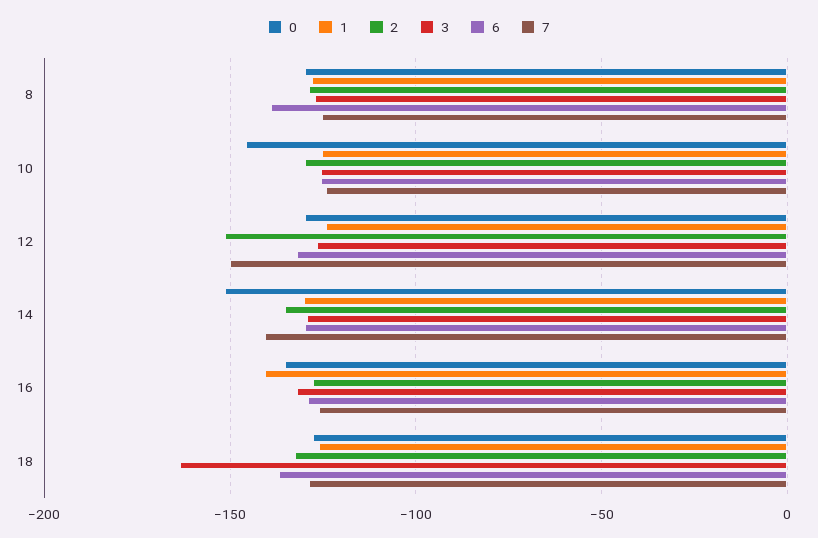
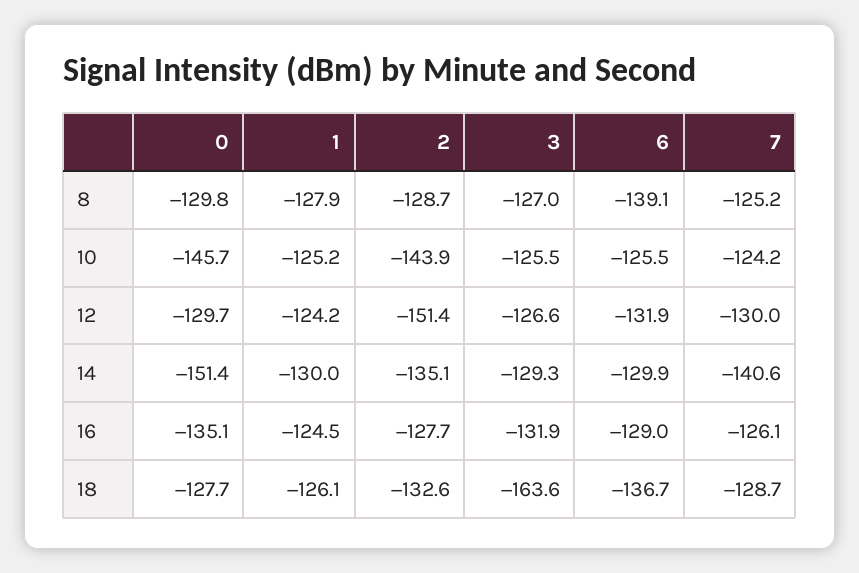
  {
    "0": {
      "8": -129.8,
      "10": -145.7,
      "12": -129.7,
      "14": -151.4,
      "16": -135.1,
      "18": -127.7
    },
    "1": {
      "8": -127.9,
      "10": -125.2,
      "12": -124.2,
      "14": -130,
-     "16": -140,
+     "16": -124.5,
      "18": -126.1
    },
    "2": {
      "8": -128.7,
-     "10": -130,
+     "10": -143.9,
      "12": -151.4,
      "14": -135.1,
      "16": -127.7,
      "18": -132.6
    },
    "3": {
      "8": -127,
      "10": -125.5,
      "12": -126.6,
      "14": -129.3,
      "16": -131.9,
      "18": -163.6
    },
    "6": {
      "8": -139.1,
      "10": -125.5,
      "12": -131.9,
      "14": -129.9,
      "16": -129,
      "18": -136.7
    },
    "7": {
      "8": -125.2,
      "10": -124.2,
-     "12": -150,
+     "12": -130,
      "14": -140.6,
      "16": -126.1,
      "18": -128.7
    }
  }

